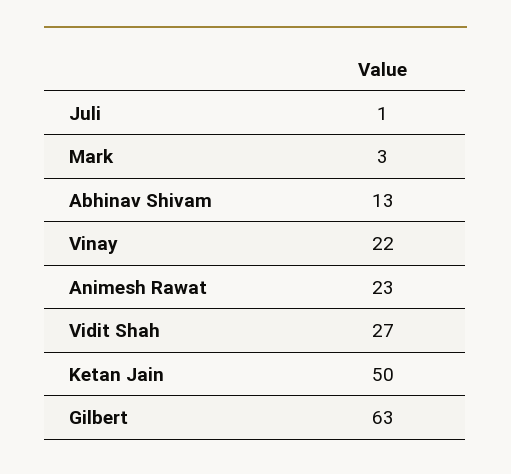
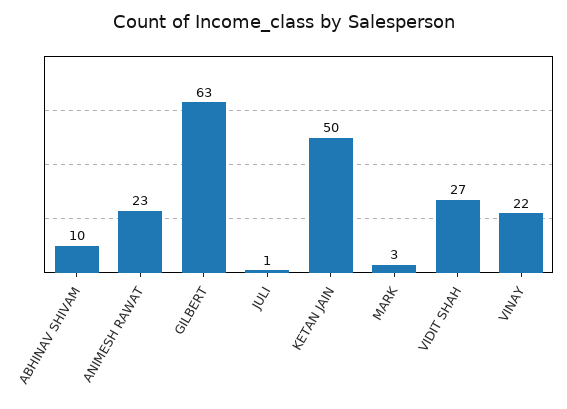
  {
    "Juli": 1,
    "Mark": 3,
-   "Abhinav Shivam": 13,
+   "Abhinav Shivam": 10,
    "Vinay": 22,
    "Animesh Rawat": 23,
    "Vidit Shah": 27,
    "Ketan Jain": 50,
    "Gilbert": 63
  }

